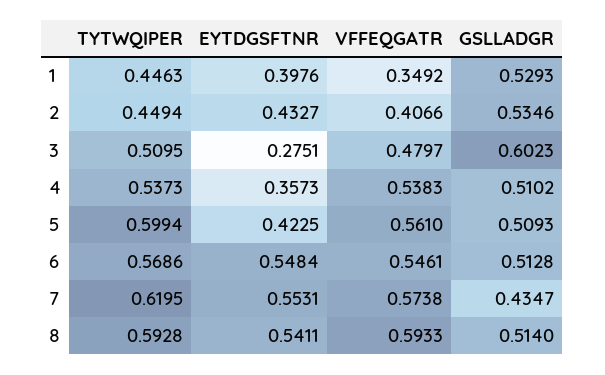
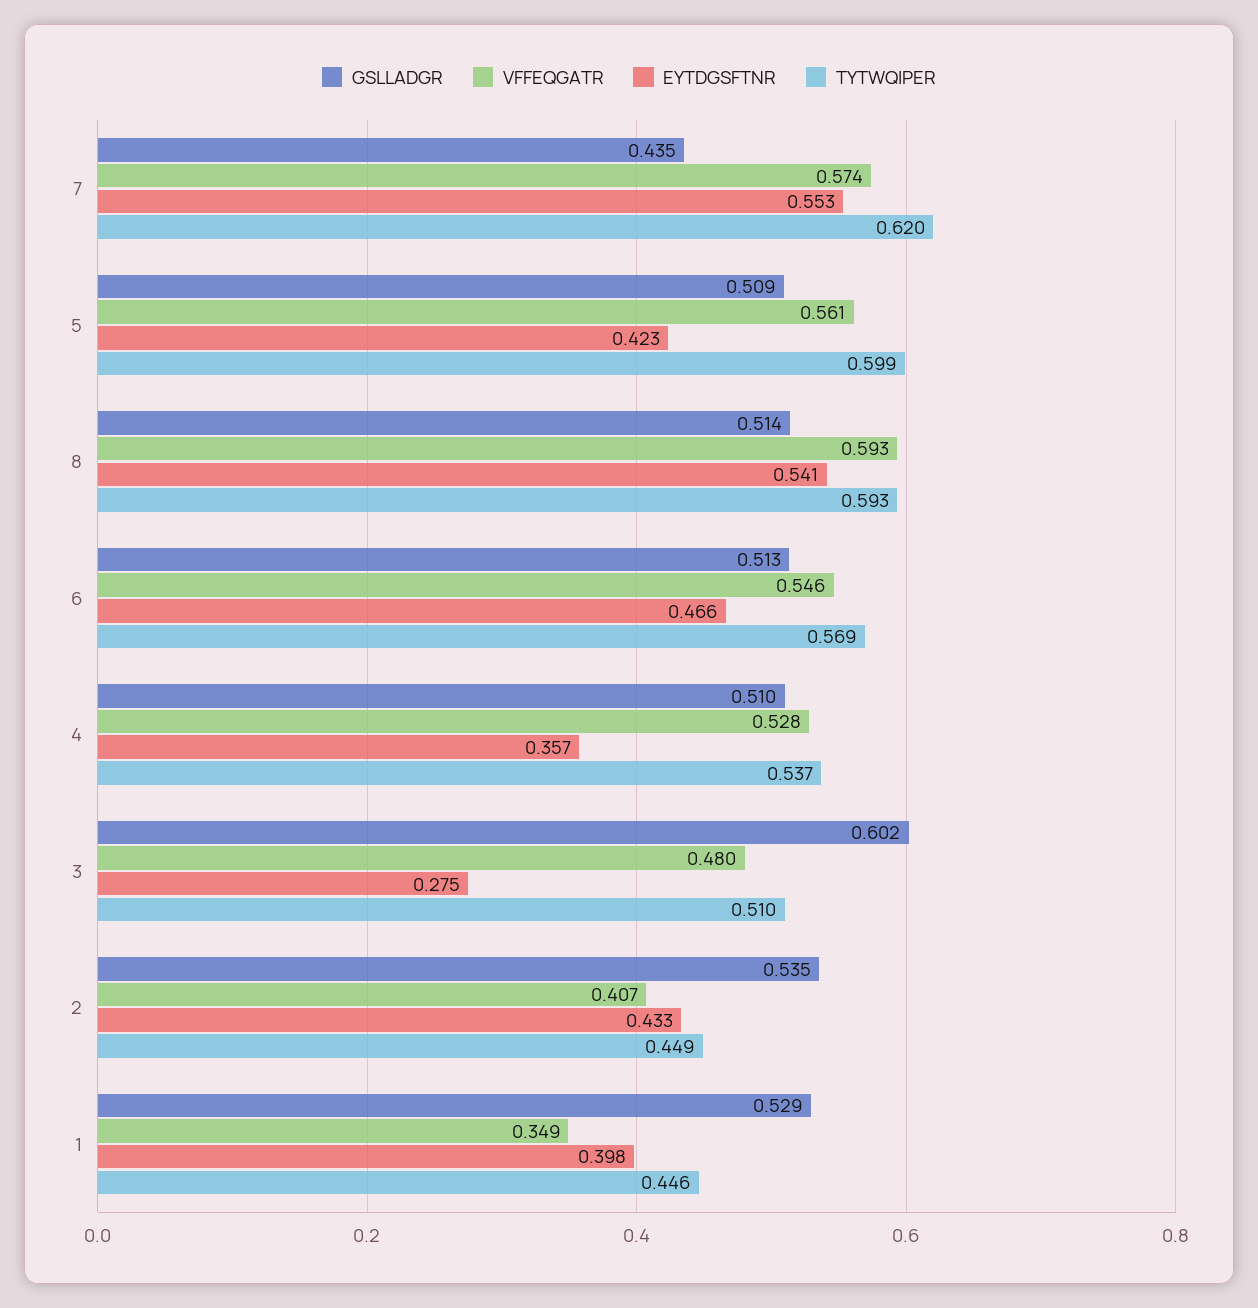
  {
    "TYTWQIPER": {
      "1": 0.4463,
      "2": 0.4494,
      "3": 0.5095,
      "4": 0.5373,
      "5": 0.5994,
      "6": 0.5686,
      "7": 0.6195,
      "8": 0.5928
    },
    "EYTDGSFTNR": {
      "1": 0.3976,
      "2": 0.4327,
      "3": 0.2751,
      "4": 0.3573,
      "5": 0.4225,
-     "6": 0.5484,
+     "6": 0.466,
      "7": 0.5531,
      "8": 0.5411
    },
    "VFFEQGATR": {
      "1": 0.3492,
      "2": 0.4066,
      "3": 0.4797,
-     "4": 0.5383,
+     "4": 0.528,
      "5": 0.561,
      "6": 0.5461,
      "7": 0.5738,
      "8": 0.5933
    },
    "GSLLADGR": {
      "1": 0.5293,
      "2": 0.5346,
      "3": 0.6023,
      "4": 0.5102,
      "5": 0.5093,
      "6": 0.5128,
      "7": 0.4347,
      "8": 0.514
    }
  }

